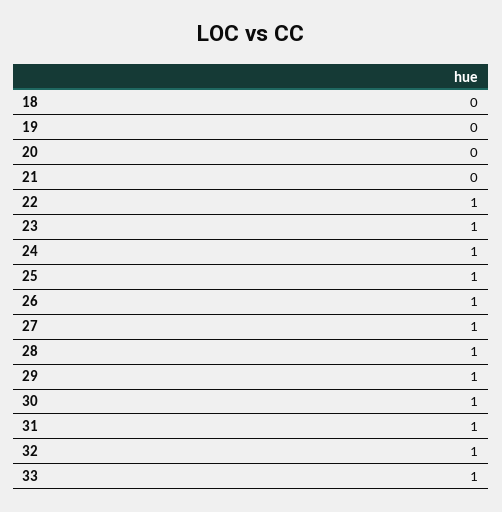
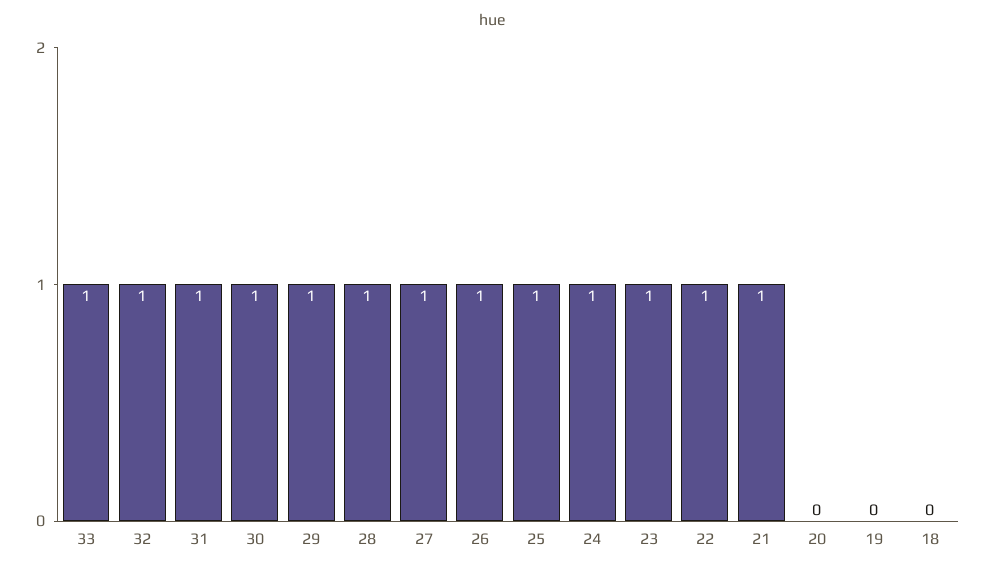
  {
    "18": 0,
    "19": 0,
    "20": 0,
-   "21": 0,
+   "21": 1,
    "22": 1,
    "23": 1,
    "24": 1,
    "25": 1,
    "26": 1,
    "27": 1,
    "28": 1,
    "29": 1,
    "30": 1,
    "31": 1,
    "32": 1,
    "33": 1
  }

